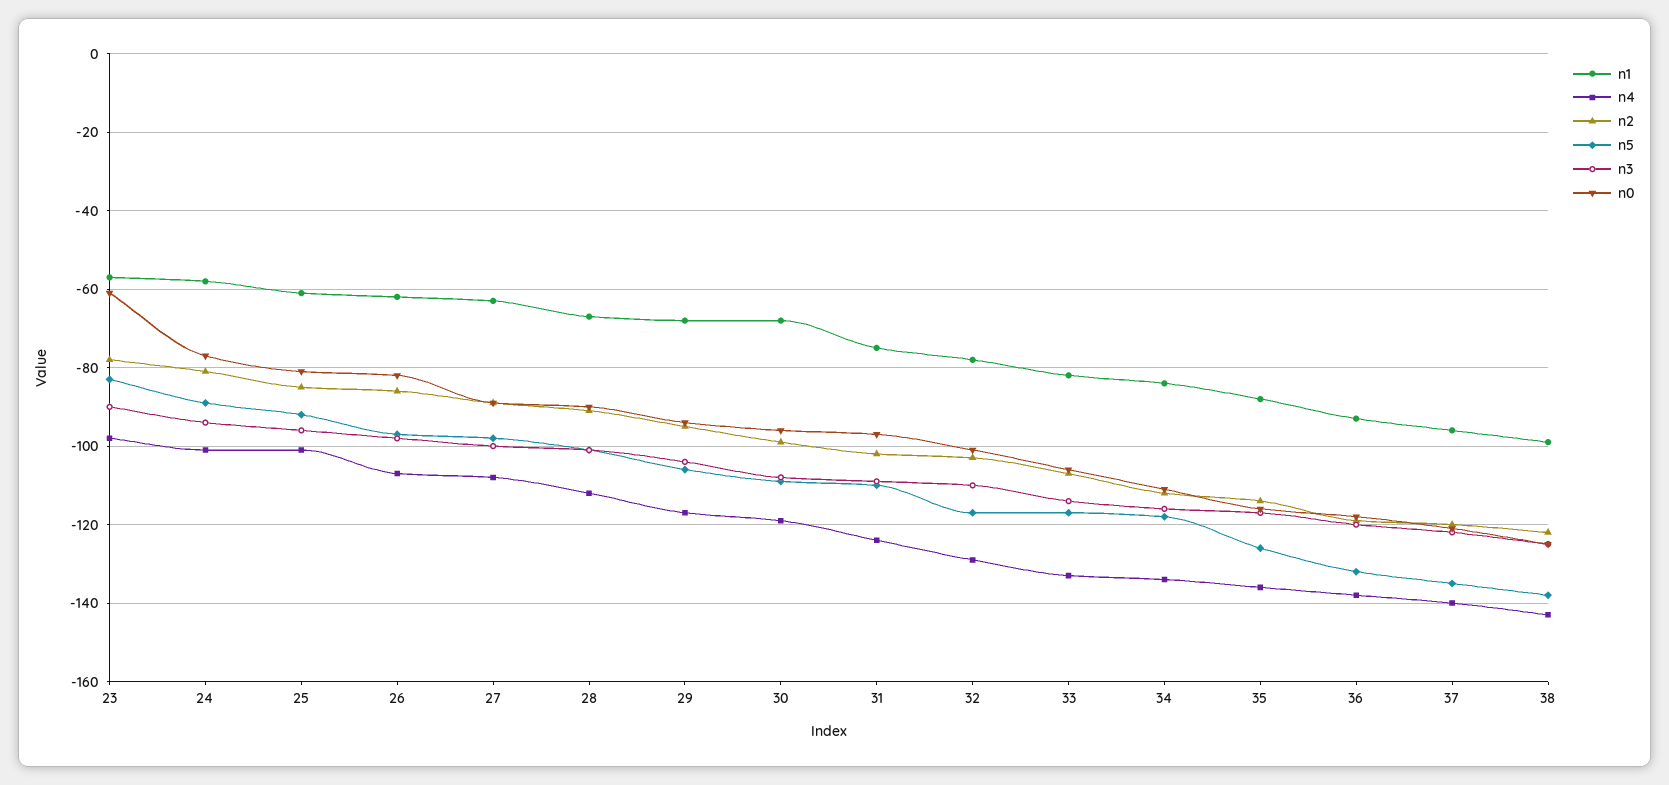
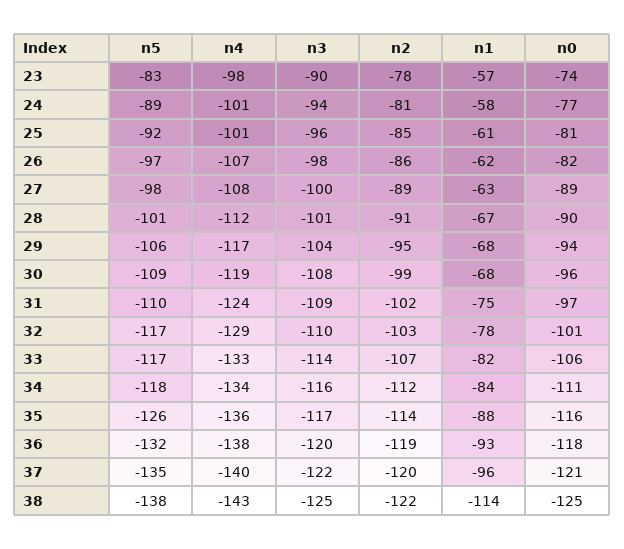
  {
    "n1": {
      "23": -57,
      "24": -58,
      "25": -61,
      "26": -62,
      "27": -63,
      "28": -67,
      "29": -68,
      "30": -68,
      "31": -75,
      "32": -78,
      "33": -82,
      "34": -84,
      "35": -88,
      "36": -93,
      "37": -96,
-     "38": -100
+     "38": -114
    },
    "n4": {
      "23": -98,
      "24": -101,
      "25": -101,
      "26": -107,
      "27": -108,
      "28": -112,
      "29": -117,
      "30": -119,
      "31": -124,
      "32": -129,
      "33": -133,
      "34": -134,
      "35": -136,
      "36": -138,
      "37": -140,
      "38": -143
    },
    "n2": {
      "23": -78,
      "24": -81,
      "25": -85,
      "26": -86,
      "27": -89,
      "28": -91,
      "29": -95,
      "30": -99,
      "31": -102,
      "32": -103,
      "33": -107,
      "34": -112,
      "35": -114,
      "36": -119,
      "37": -120,
      "38": -122
    },
    "n5": {
      "23": -83,
      "24": -89,
      "25": -92,
      "26": -97,
      "27": -98,
      "28": -101,
      "29": -106,
      "30": -109,
      "31": -110,
      "32": -117,
      "33": -117,
      "34": -118,
      "35": -126,
      "36": -132,
      "37": -135,
      "38": -138
    },
    "n3": {
      "23": -90,
      "24": -94,
      "25": -96,
      "26": -98,
      "27": -100,
      "28": -101,
      "29": -104,
      "30": -108,
      "31": -109,
      "32": -110,
      "33": -114,
      "34": -116,
      "35": -117,
      "36": -120,
      "37": -122,
      "38": -125
    },
    "n0": {
-     "23": -60,
+     "23": -74,
      "24": -77,
      "25": -81,
      "26": -82,
      "27": -89,
      "28": -90,
      "29": -94,
      "30": -96,
      "31": -97,
      "32": -101,
      "33": -106,
      "34": -111,
      "35": -116,
      "36": -118,
      "37": -121,
      "38": -125
    }
  }

